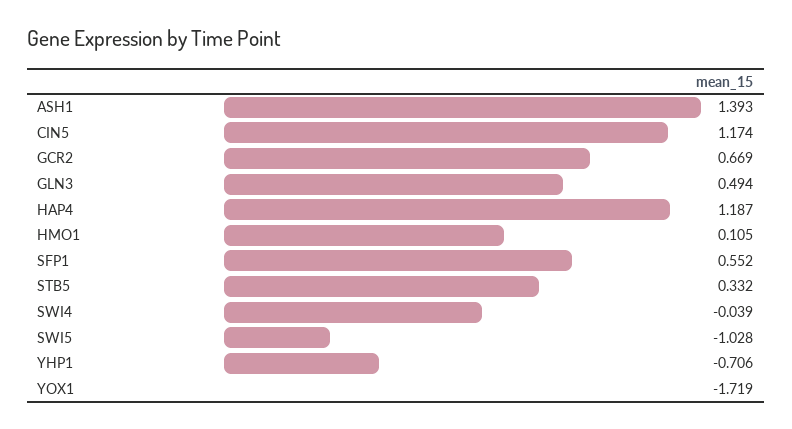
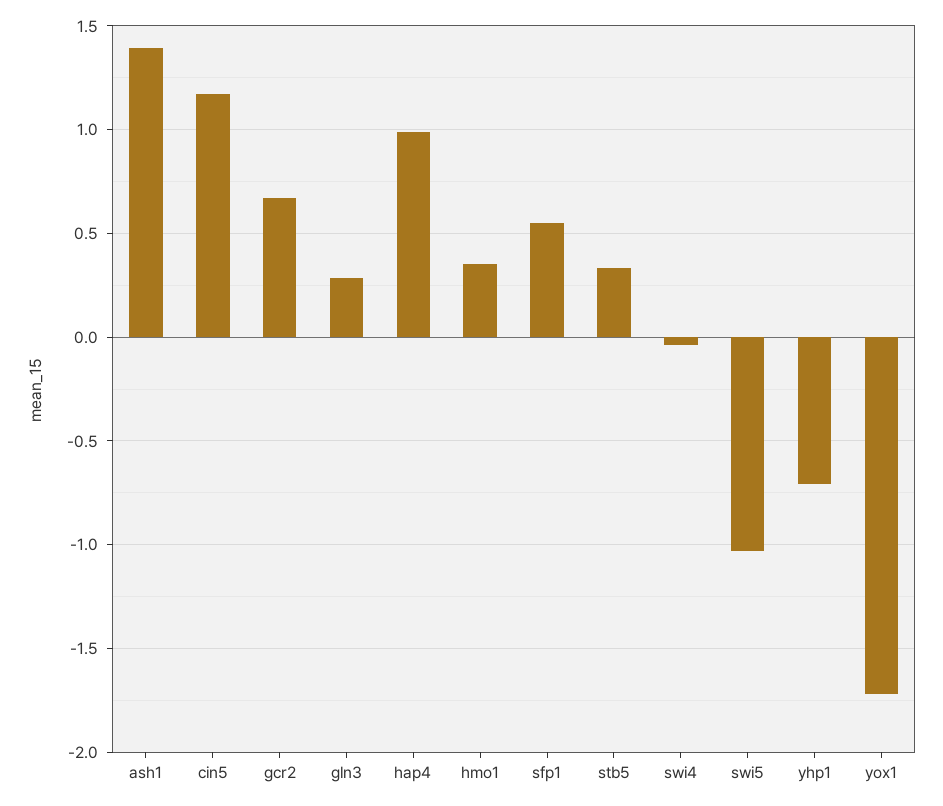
  {
    "ASH1": 1.393,
    "CIN5": 1.174,
    "GCR2": 0.669,
-   "GLN3": 0.494,
+   "GLN3": 0.3,
-   "HAP4": 1.187,
+   "HAP4": 1,
-   "HMO1": 0.105,
+   "HMO1": 0.35,
    "SFP1": 0.552,
    "STB5": 0.332,
    "SWI4": -0.039,
    "SWI5": -1.028,
    "YHP1": -0.706,
    "YOX1": -1.719
  }

